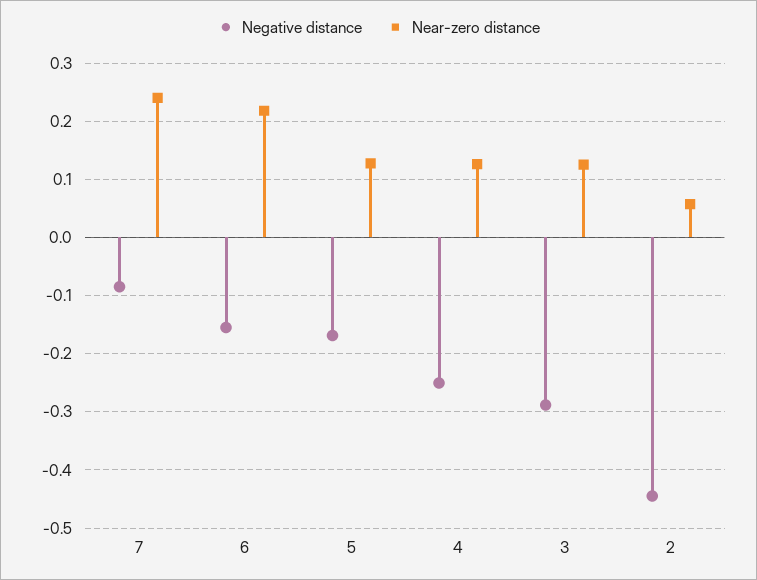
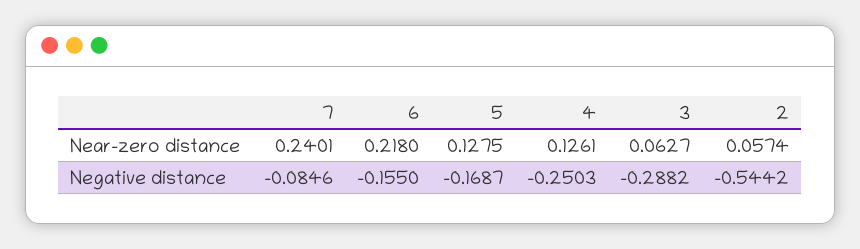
  {
    "Negative distance": {
      "7": -0.0846,
      "6": -0.155,
      "5": -0.1687,
      "4": -0.2503,
      "3": -0.2882,
-     "2": -0.44
+     "2": -0.5442
    },
    "Near-zero distance": {
      "7": 0.2401,
      "6": 0.218,
      "5": 0.1275,
      "4": 0.1261,
-     "3": 0.12,
+     "3": 0.0627,
      "2": 0.0574
    }
  }

